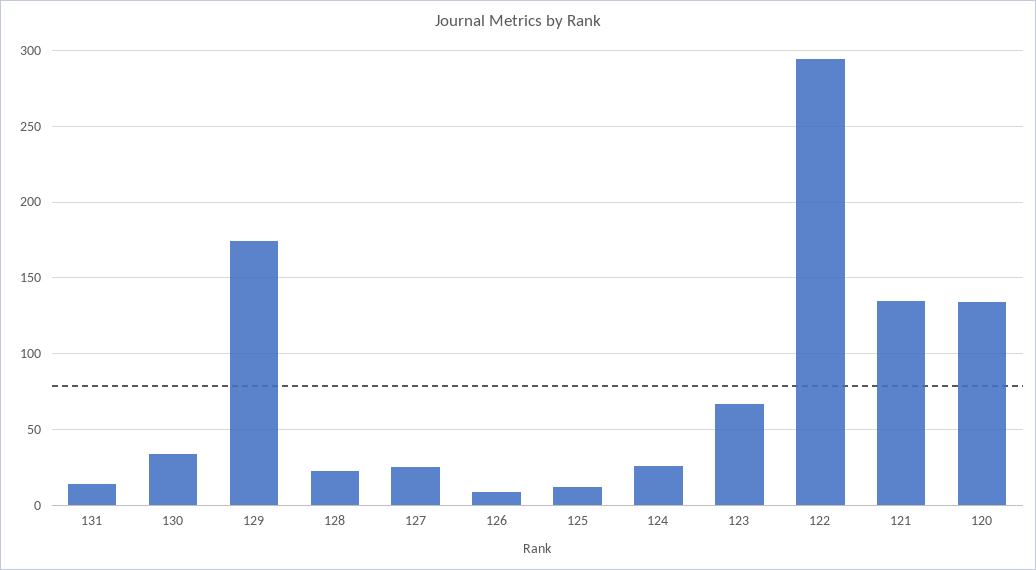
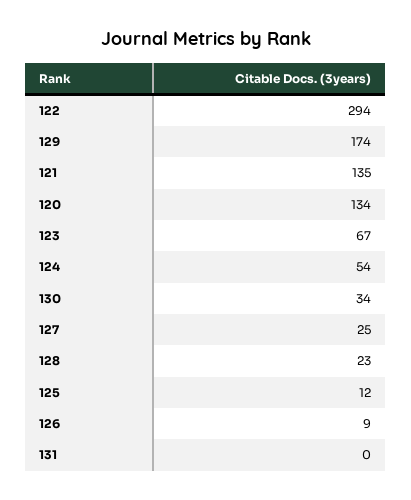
  {
-   "131": 15,
+   "131": 0,
    "130": 34,
    "129": 174,
    "128": 23,
    "127": 25,
    "126": 9,
    "125": 12,
-   "124": 25,
+   "124": 54,
    "123": 67,
    "122": 294,
    "121": 135,
    "120": 134
  }

